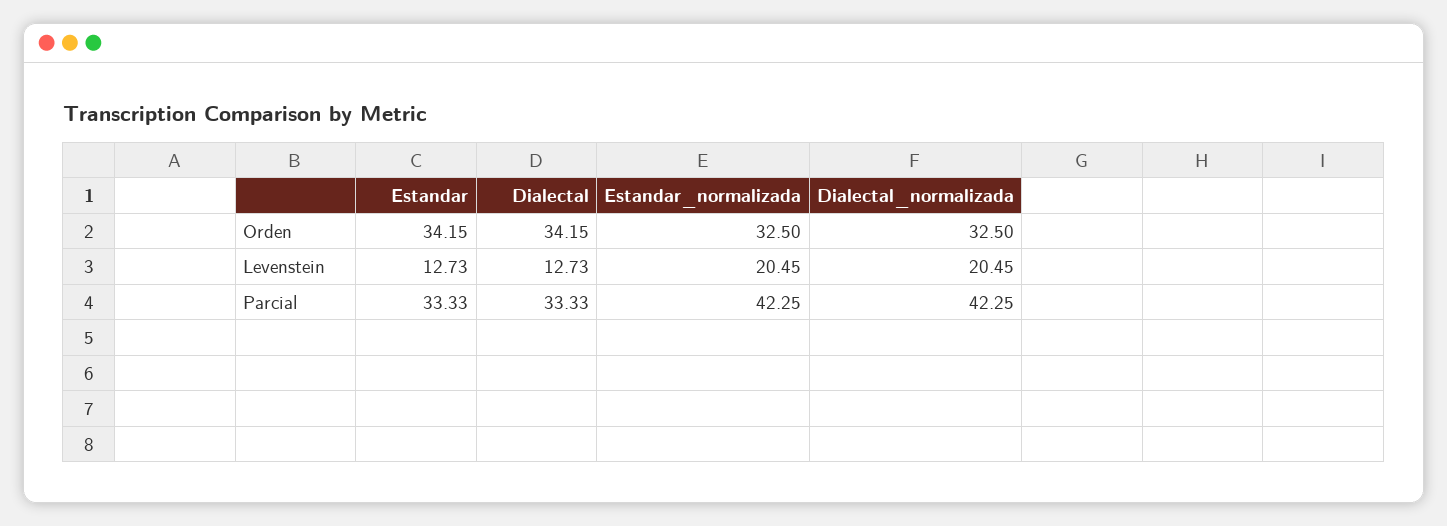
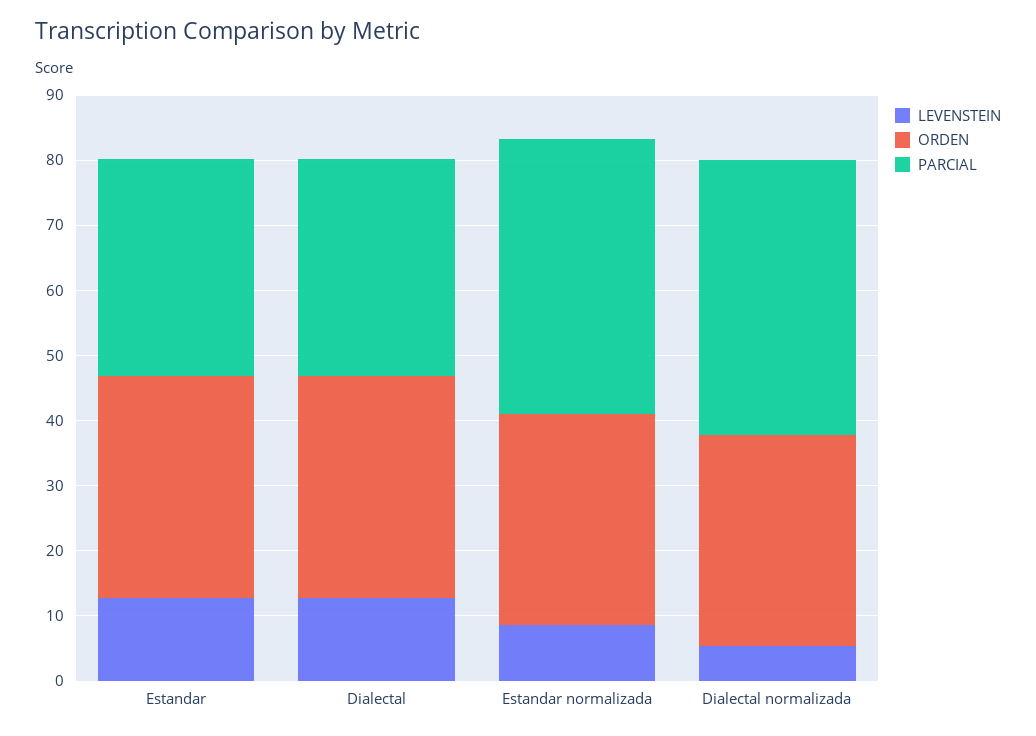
  {
    "Orden": {
      "Estandar": 34.15,
      "Dialectal": 34.15,
      "Estandar_normalizada": 32.5,
      "Dialectal_normalizada": 32.5
    },
    "Levenstein": {
      "Estandar": 12.73,
      "Dialectal": 12.73,
-     "Estandar_normalizada": 20.45,
+     "Estandar_normalizada": 8,
-     "Dialectal_normalizada": 20.45
+     "Dialectal_normalizada": 6
    },
    "Parcial": {
      "Estandar": 33.33,
      "Dialectal": 33.33,
      "Estandar_normalizada": 42.25,
      "Dialectal_normalizada": 42.25
    }
  }

